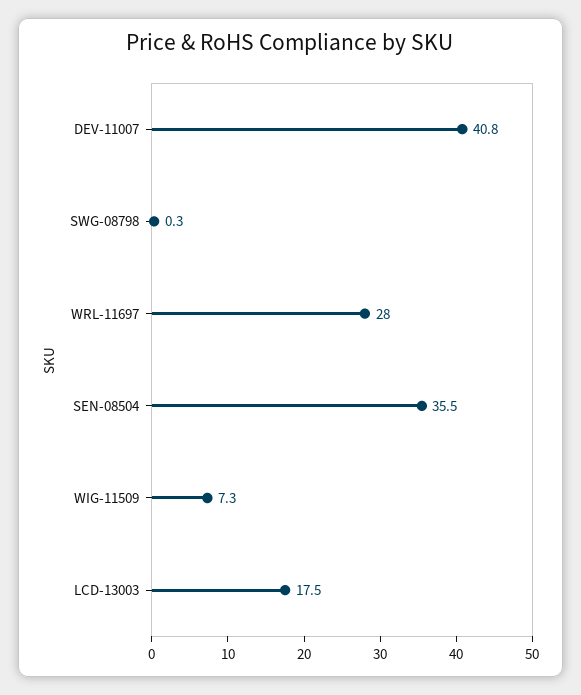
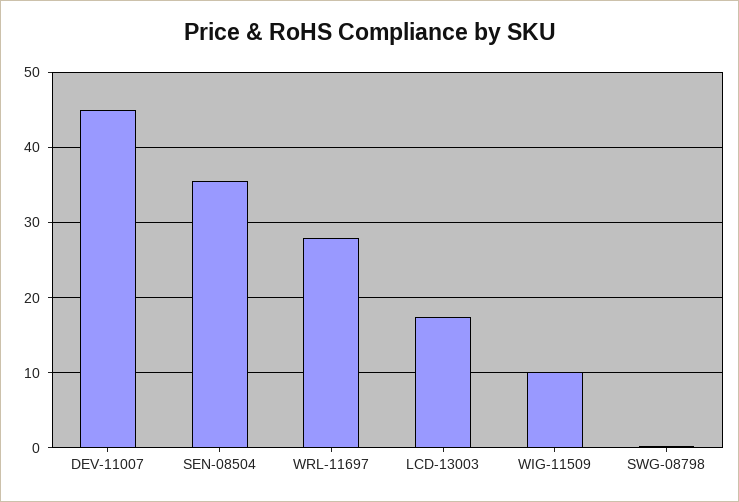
  {
-   "DEV-11007": 40.8,
+   "DEV-11007": 45,
    "SWG-08798": 0.3,
    "WRL-11697": 28,
    "SEN-08504": 35.5,
-   "WIG-11509": 7.3,
+   "WIG-11509": 10,
    "LCD-13003": 17.5
  }

